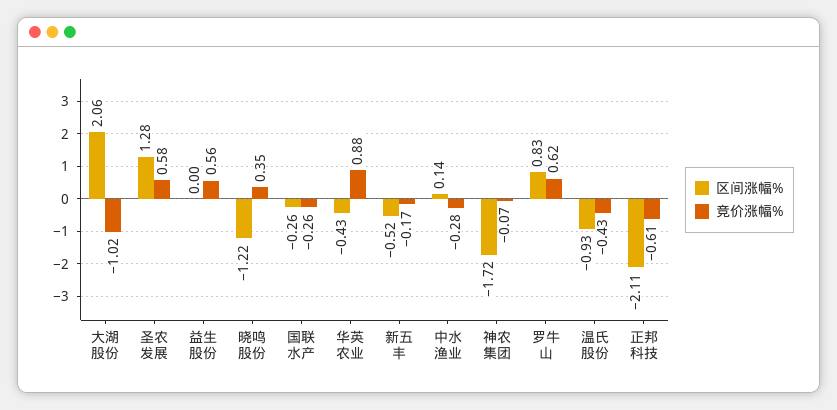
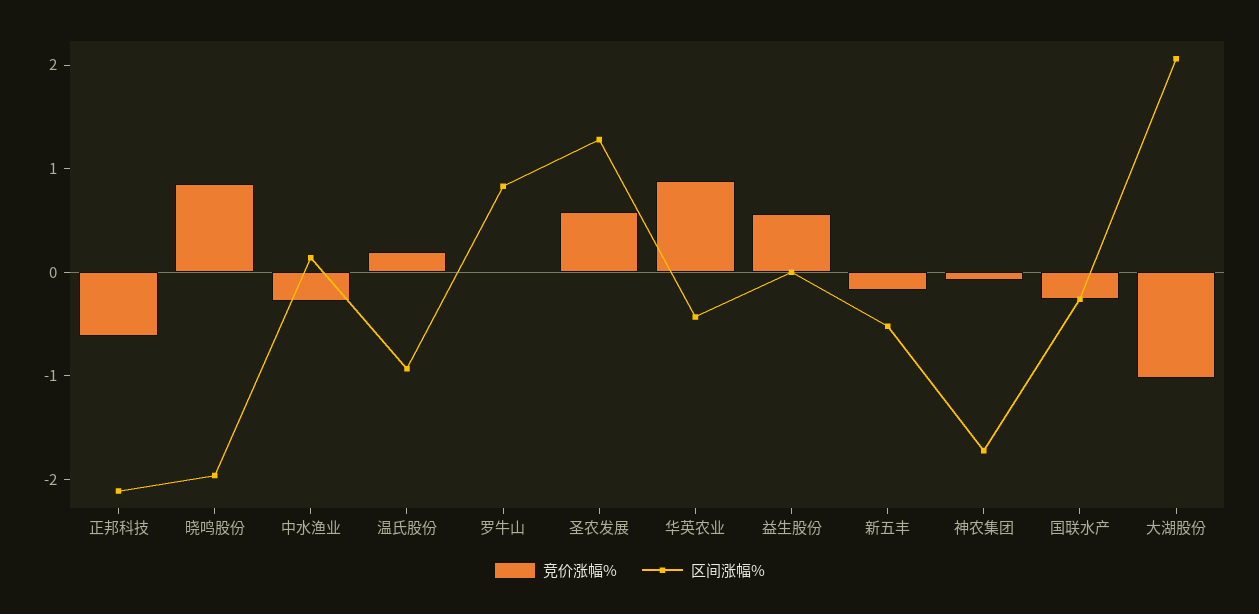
  {
    "区间涨幅%": {
      "大湖股份": 2.06,
      "圣农发展": 1.28,
      "益生股份": 0,
-     "晓鸣股份": -1.22,
+     "晓鸣股份": -2,
      "国联水产": -0.26,
      "华英农业": -0.43,
      "新五丰": -0.52,
      "中水渔业": 0.14,
      "神农集团": -1.72,
      "罗牛山": 0.83,
      "温氏股份": -0.93,
      "正邦科技": -2.11
    },
    "竞价涨幅%": {
      "大湖股份": -1.02,
      "圣农发展": 0.58,
      "益生股份": 0.56,
-     "晓鸣股份": 0.35,
+     "晓鸣股份": 0.8,
      "国联水产": -0.26,
      "华英农业": 0.88,
      "新五丰": -0.17,
      "中水渔业": -0.28,
      "神农集团": -0.07,
-     "罗牛山": 0.62,
+     "罗牛山": 0,
-     "温氏股份": -0.43,
+     "温氏股份": 0.2,
      "正邦科技": -0.61
    }
  }

